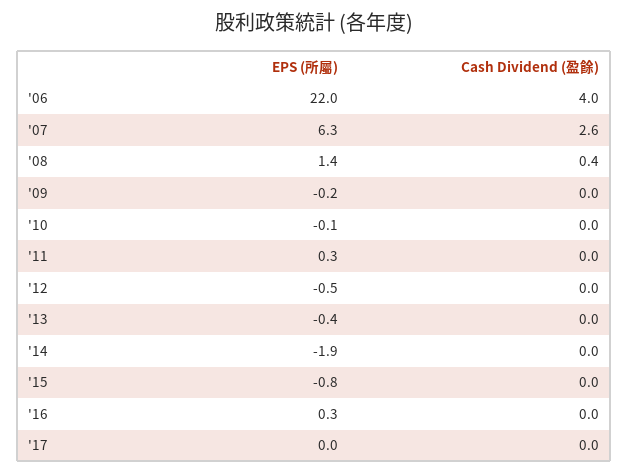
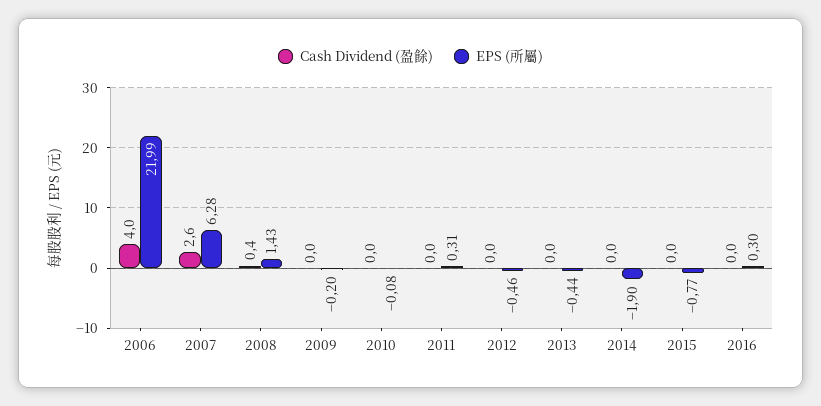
  {
    "EPS (所屬)": {
      "'06": 21.99,
      "'07": 6.28,
      "'08": 1.43,
      "'09": -0.2,
      "'10": -0.08,
      "'11": 0.31,
      "'12": -0.46,
      "'13": -0.44,
      "'14": -1.9,
      "'15": -0.77,
-     "'16": 0.3,
+     "'16": 0.3
-     "'17": 0
    },
    "Cash Dividend (盈餘)": {
      "'06": 4,
      "'07": 2.6,
      "'08": 0.4,
      "'09": 0,
      "'10": 0,
      "'11": 0,
      "'12": 0,
      "'13": 0,
      "'14": 0,
      "'15": 0,
-     "'16": 0,
+     "'16": 0
-     "'17": 0
    }
  }

